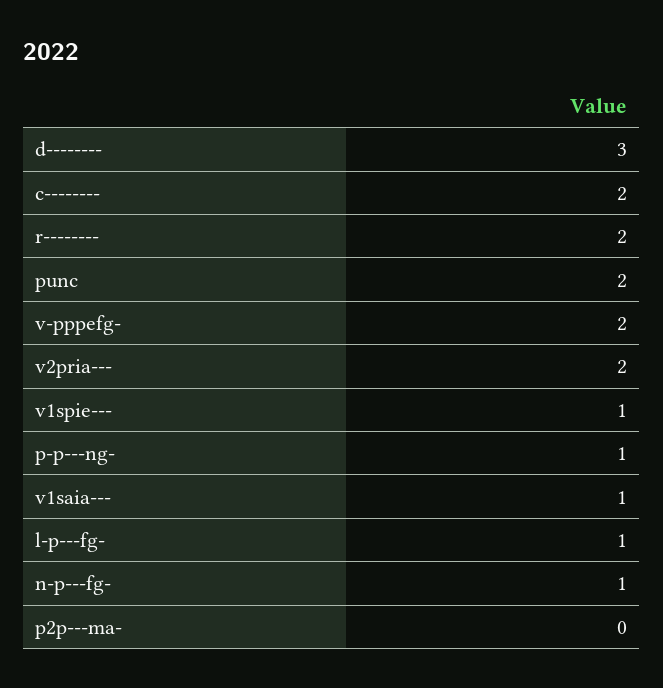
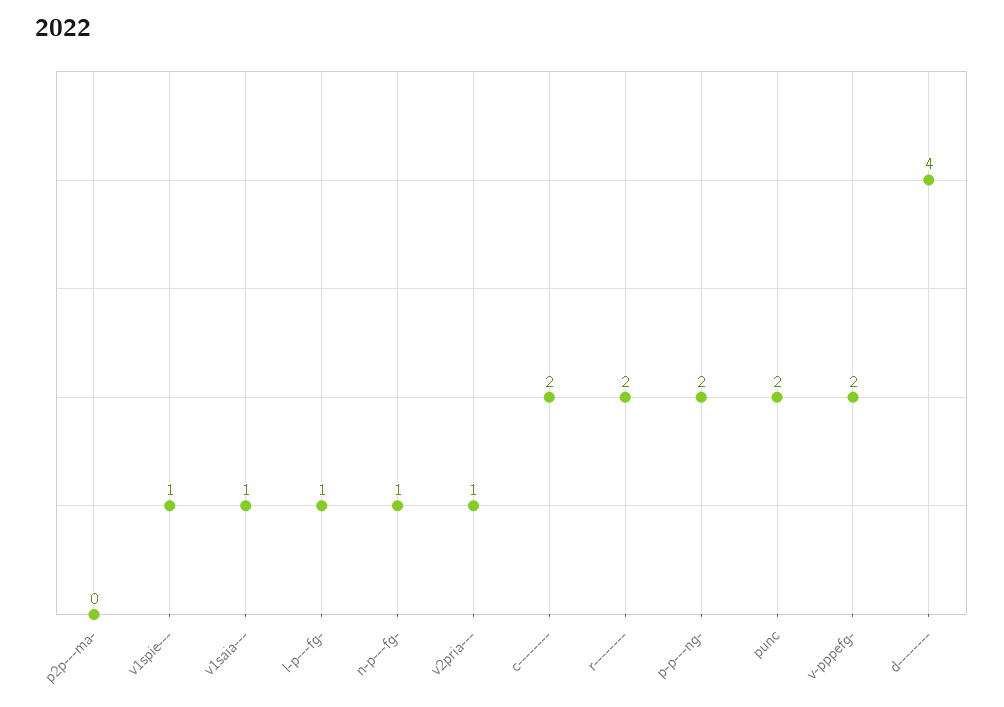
  {
-   "d--------": 3,
+   "d--------": 4,
    "c--------": 2,
    "r--------": 2,
    "punc": 2,
    "v-pppefg-": 2,
-   "v2pria---": 2,
+   "v2pria---": 1,
    "v1spie---": 1,
-   "p-p---ng-": 1,
+   "p-p---ng-": 2,
    "v1saia---": 1,
    "l-p---fg-": 1,
    "n-p---fg-": 1,
    "p2p---ma-": 0
  }

